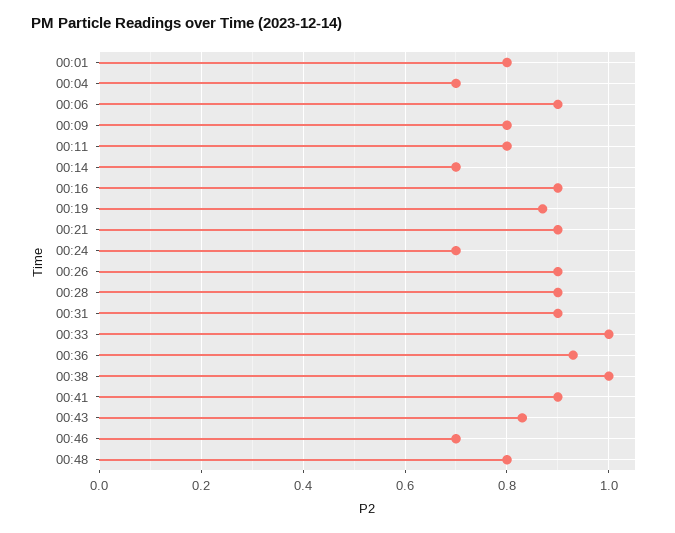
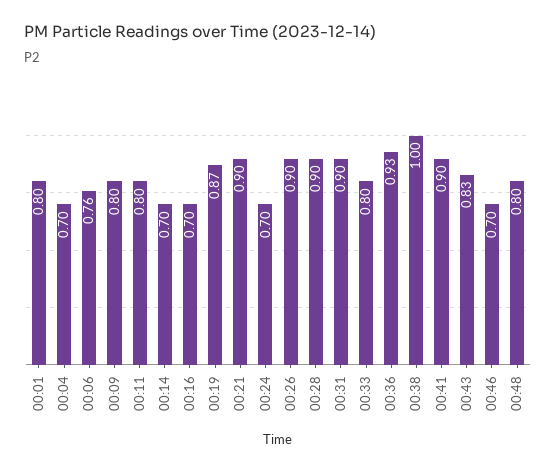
  {
    "00:01": 0.8,
    "00:04": 0.7,
-   "00:06": 0.9,
+   "00:06": 0.76,
    "00:09": 0.8,
    "00:11": 0.8,
    "00:14": 0.7,
-   "00:16": 0.9,
+   "00:16": 0.7,
    "00:19": 0.87,
    "00:21": 0.9,
    "00:24": 0.7,
    "00:26": 0.9,
    "00:28": 0.9,
    "00:31": 0.9,
-   "00:33": 1,
+   "00:33": 0.8,
    "00:36": 0.93,
    "00:38": 1,
    "00:41": 0.9,
    "00:43": 0.83,
    "00:46": 0.7,
    "00:48": 0.8
  }

